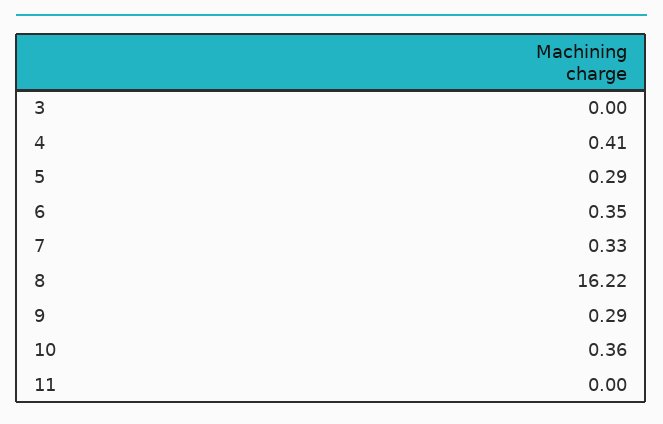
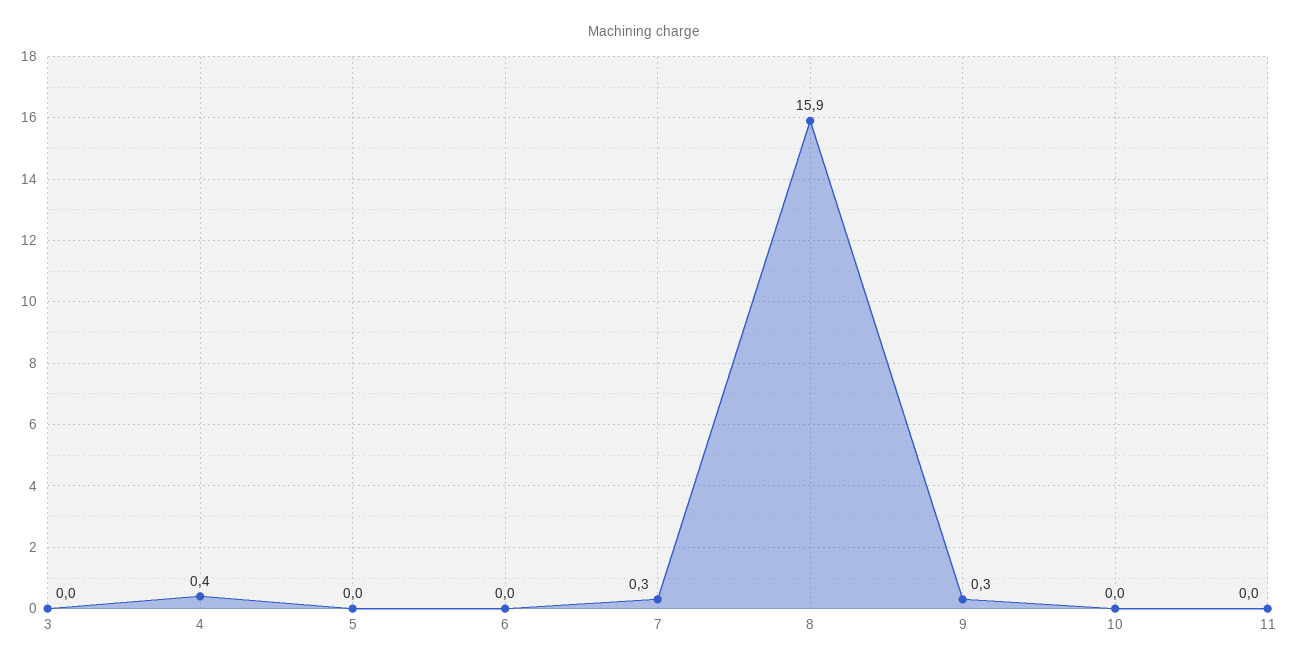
  {
    "3": 0,
    "4": 0.41,
-   "5": 0.29,
+   "5": 0,
-   "6": 0.35,
+   "6": 0,
    "7": 0.33,
-   "8": 16.22,
+   "8": 15.9,
    "9": 0.29,
-   "10": 0.36,
+   "10": 0,
    "11": 0
  }

